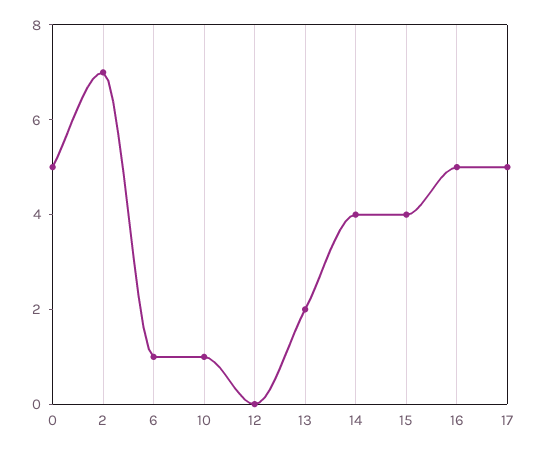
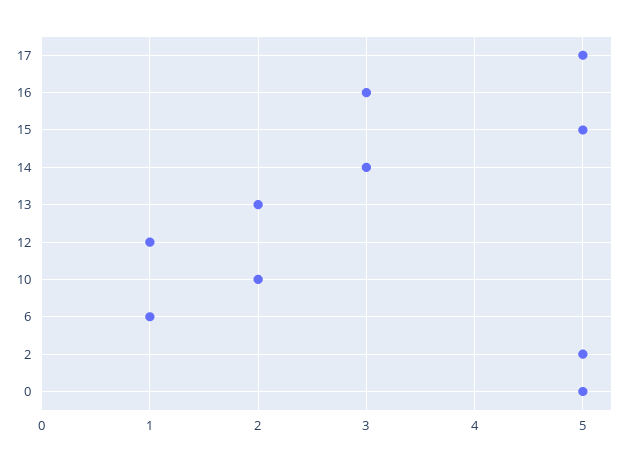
  {
    "0": 5,
-   "2": 7,
+   "2": 5,
    "6": 1,
-   "10": 1,
+   "10": 2,
-   "12": 0,
+   "12": 1,
    "13": 2,
-   "14": 4,
+   "14": 3,
-   "15": 4,
+   "15": 5,
-   "16": 5,
+   "16": 3,
    "17": 5
  }

